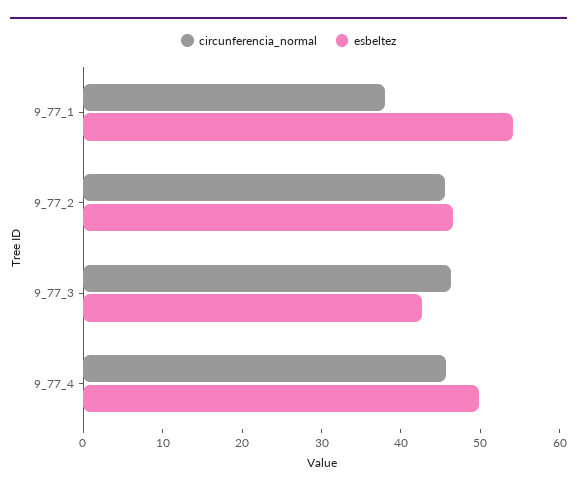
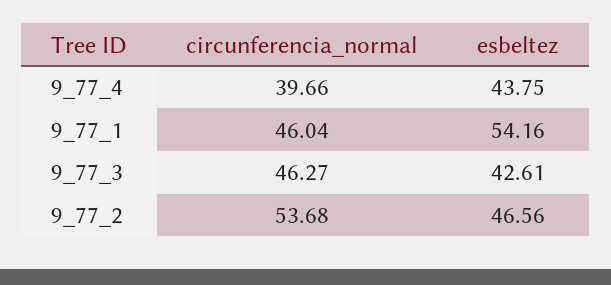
  {
    "circunferencia_normal": {
-     "9_77_1": 38,
+     "9_77_1": 46.04,
-     "9_77_2": 46,
+     "9_77_2": 53.68,
      "9_77_3": 46.27,
-     "9_77_4": 46
+     "9_77_4": 39.66
    },
    "esbeltez": {
      "9_77_1": 54.16,
      "9_77_2": 46.56,
      "9_77_3": 42.61,
-     "9_77_4": 50
+     "9_77_4": 43.75
    }
  }

